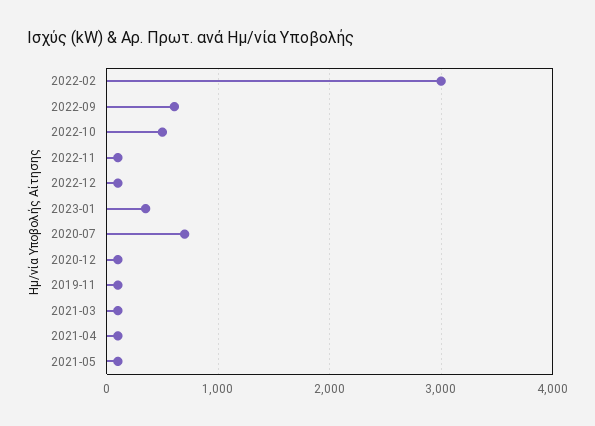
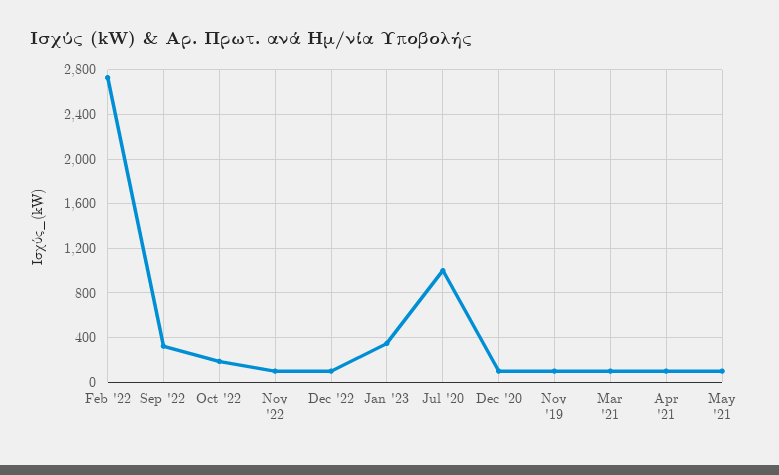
  {
-   "2022-02": 3000,
+   "2022-02": 2700,
-   "2022-09": 600,
+   "2022-09": 300,
-   "2022-10": 500,
+   "2022-10": 200,
    "2022-11": 100,
    "2022-12": 100,
    "2023-01": 300,
-   "2020-07": 700,
+   "2020-07": 1000,
    "2020-12": 100,
    "2019-11": 100,
    "2021-03": 100,
    "2021-04": 100,
    "2021-05": 100
  }

